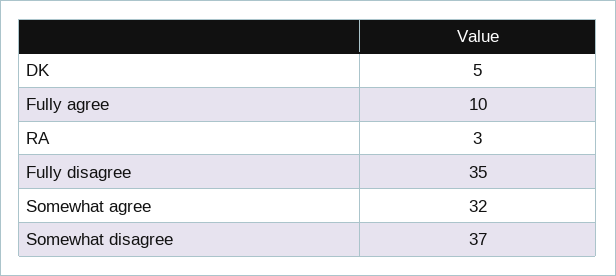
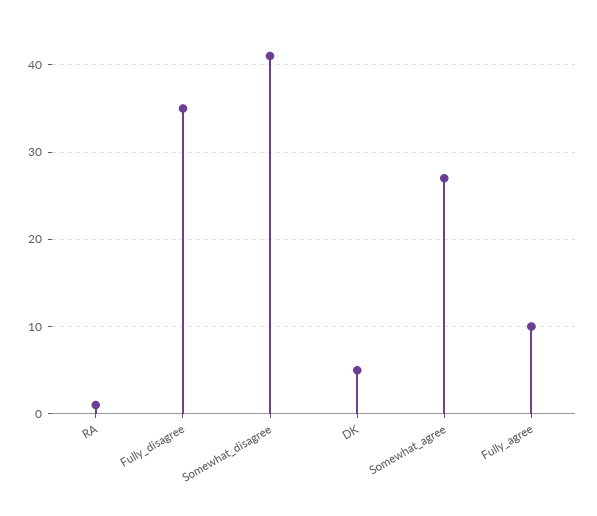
  {
    "DK": 5,
    "Fully agree": 10,
-   "RA": 3,
+   "RA": 1,
    "Fully disagree": 35,
-   "Somewhat agree": 32,
+   "Somewhat agree": 27,
-   "Somewhat disagree": 37
+   "Somewhat disagree": 41
  }

